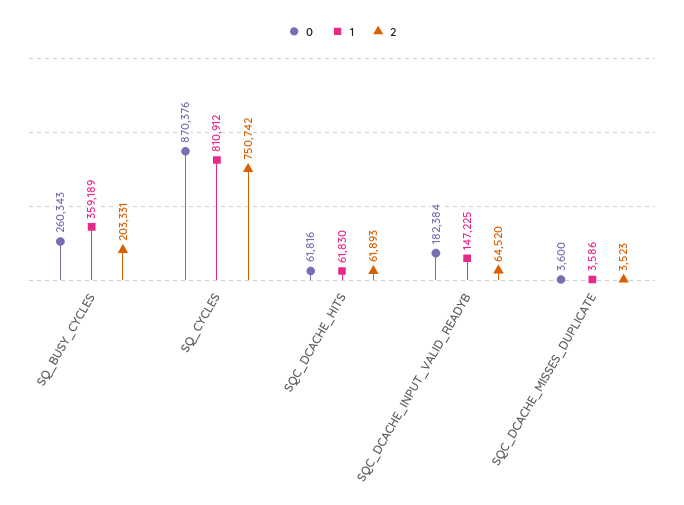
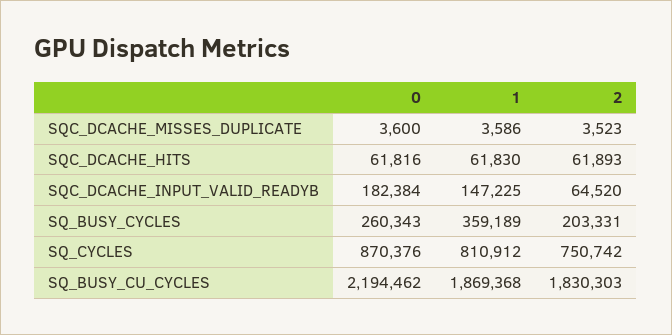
  {
    "0": {
      "SQ_BUSY_CYCLES": 260343,
      "SQ_CYCLES": 870376,
      "SQC_DCACHE_HITS": 61816,
      "SQC_DCACHE_INPUT_VALID_READYB": 182384,
-     "SQC_DCACHE_MISSES_DUPLICATE": 3600
+     "SQC_DCACHE_MISSES_DUPLICATE": 3600,
+     "SQ_BUSY_CU_CYCLES": 2194462
    },
    "1": {
      "SQ_BUSY_CYCLES": 359189,
      "SQ_CYCLES": 810912,
      "SQC_DCACHE_HITS": 61830,
      "SQC_DCACHE_INPUT_VALID_READYB": 147225,
-     "SQC_DCACHE_MISSES_DUPLICATE": 3586
+     "SQC_DCACHE_MISSES_DUPLICATE": 3586,
+     "SQ_BUSY_CU_CYCLES": 1869368
    },
    "2": {
      "SQ_BUSY_CYCLES": 203331,
      "SQ_CYCLES": 750742,
      "SQC_DCACHE_HITS": 61893,
      "SQC_DCACHE_INPUT_VALID_READYB": 64520,
-     "SQC_DCACHE_MISSES_DUPLICATE": 3523
+     "SQC_DCACHE_MISSES_DUPLICATE": 3523,
+     "SQ_BUSY_CU_CYCLES": 1830303
    }
  }

